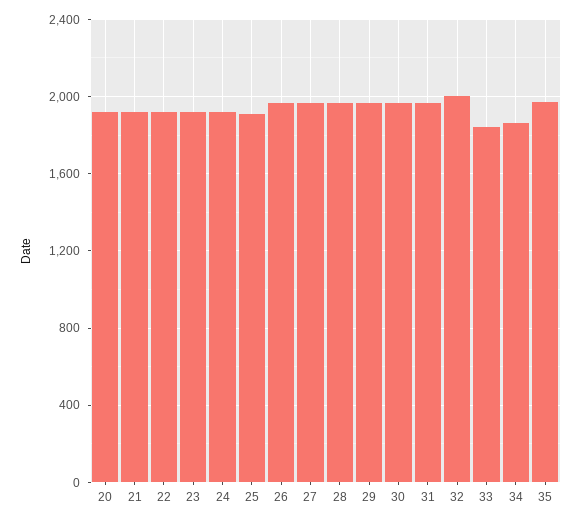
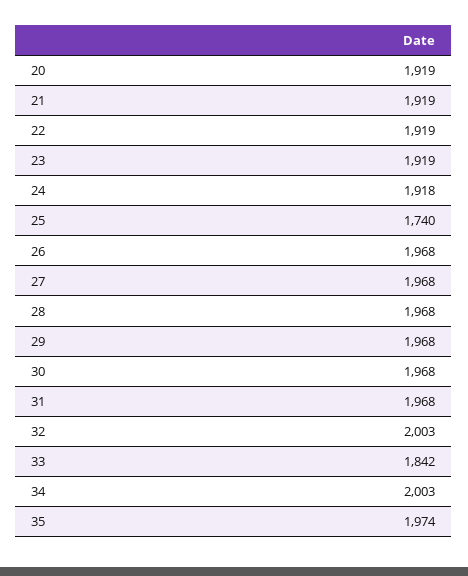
  {
    "20": 1919,
    "21": 1919,
    "22": 1919,
    "23": 1919,
    "24": 1918,
-   "25": 1900,
+   "25": 1740,
    "26": 1968,
    "27": 1968,
    "28": 1968,
    "29": 1968,
    "30": 1968,
    "31": 1968,
    "32": 2003,
    "33": 1842,
-   "34": 1850,
+   "34": 2003,
    "35": 1974
  }

